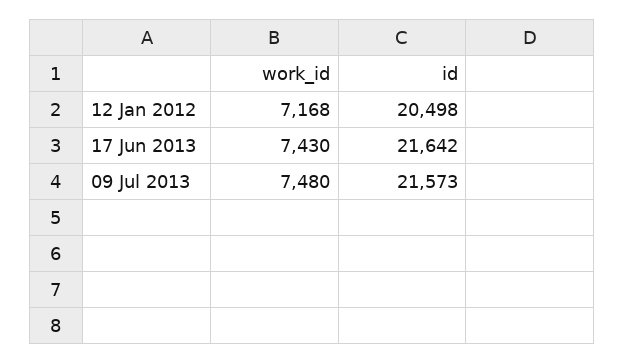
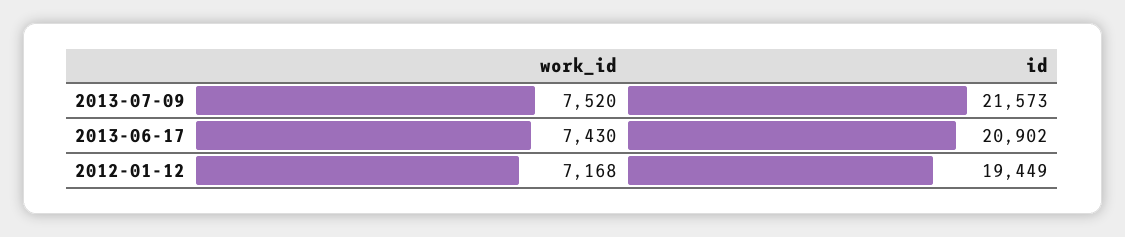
  {
    "work_id": {
      "12 Jan 2012": 7168,
      "17 Jun 2013": 7430,
-     "09 Jul 2013": 7480
+     "09 Jul 2013": 7520
    },
    "id": {
-     "12 Jan 2012": 20498,
+     "12 Jan 2012": 19449,
-     "17 Jun 2013": 21642,
+     "17 Jun 2013": 20902,
      "09 Jul 2013": 21573
    }
  }

